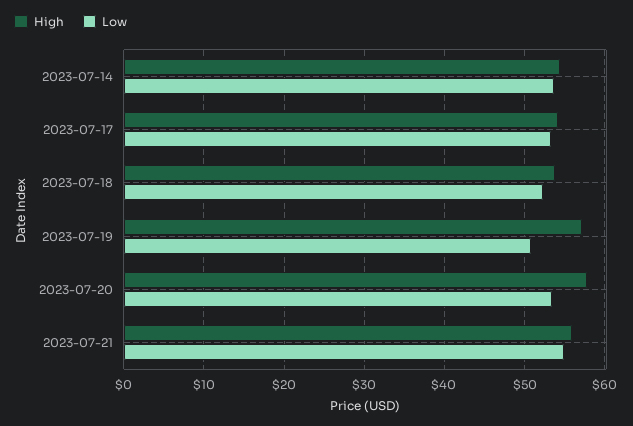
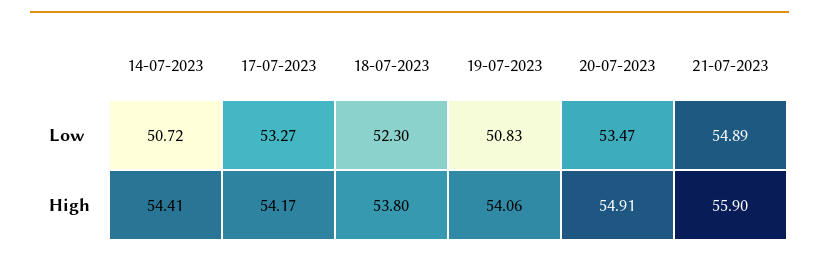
  {
    "High": {
      "2023-07-14": 54.41,
      "2023-07-17": 54.17,
      "2023-07-18": 53.8,
-     "2023-07-19": 57,
+     "2023-07-19": 54.06,
-     "2023-07-20": 58,
+     "2023-07-20": 54.91,
      "2023-07-21": 55.9
    },
    "Low": {
-     "2023-07-14": 54,
+     "2023-07-14": 50.72,
      "2023-07-17": 53.27,
      "2023-07-18": 52.3,
      "2023-07-19": 50.83,
      "2023-07-20": 53.47,
      "2023-07-21": 54.89
    }
  }

